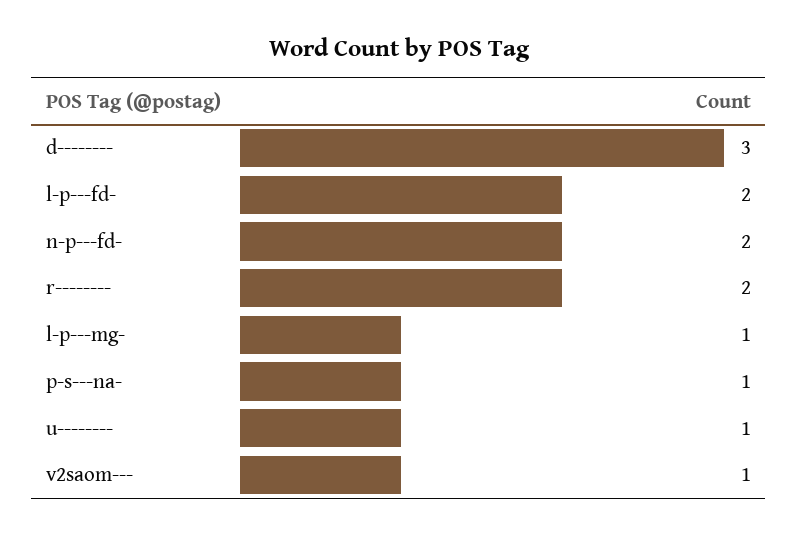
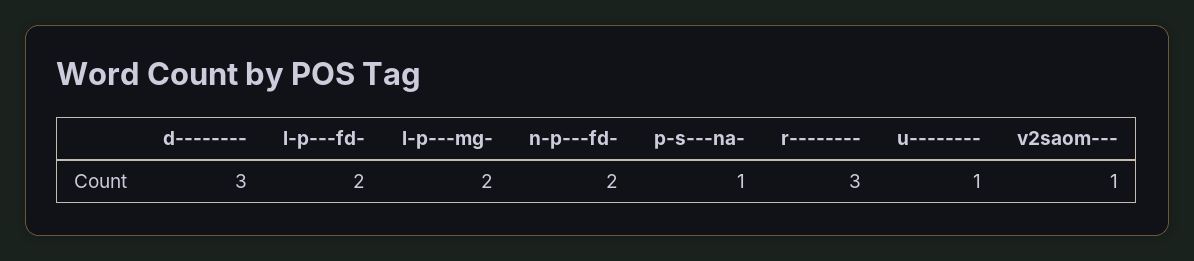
  {
    "d--------": 3,
    "l-p---fd-": 2,
    "n-p---fd-": 2,
-   "r--------": 2,
+   "r--------": 3,
-   "l-p---mg-": 1,
+   "l-p---mg-": 2,
    "p-s---na-": 1,
    "u--------": 1,
    "v2saom---": 1
  }

